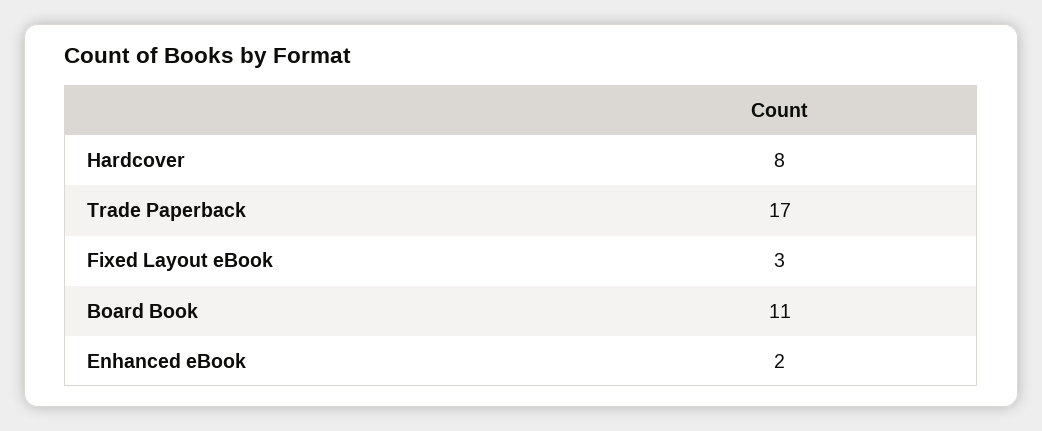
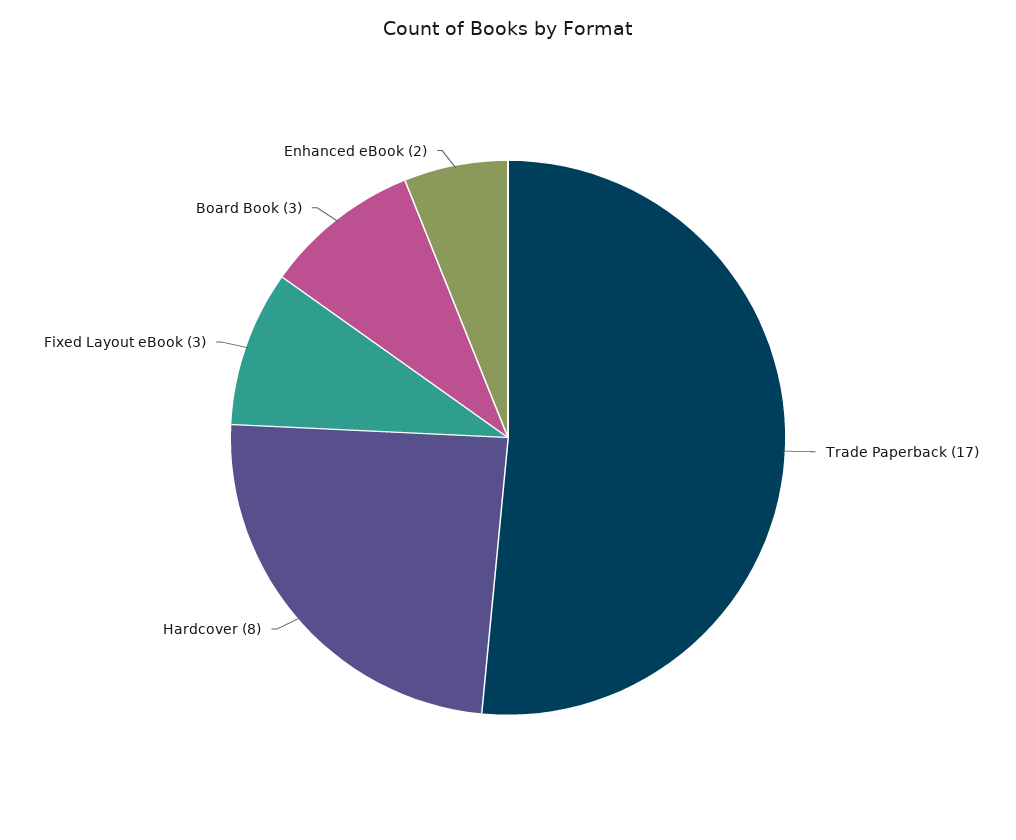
  {
    "Hardcover": 8,
    "Trade Paperback": 17,
    "Fixed Layout eBook": 3,
-   "Board Book": 11,
+   "Board Book": 3,
    "Enhanced eBook": 2
  }

